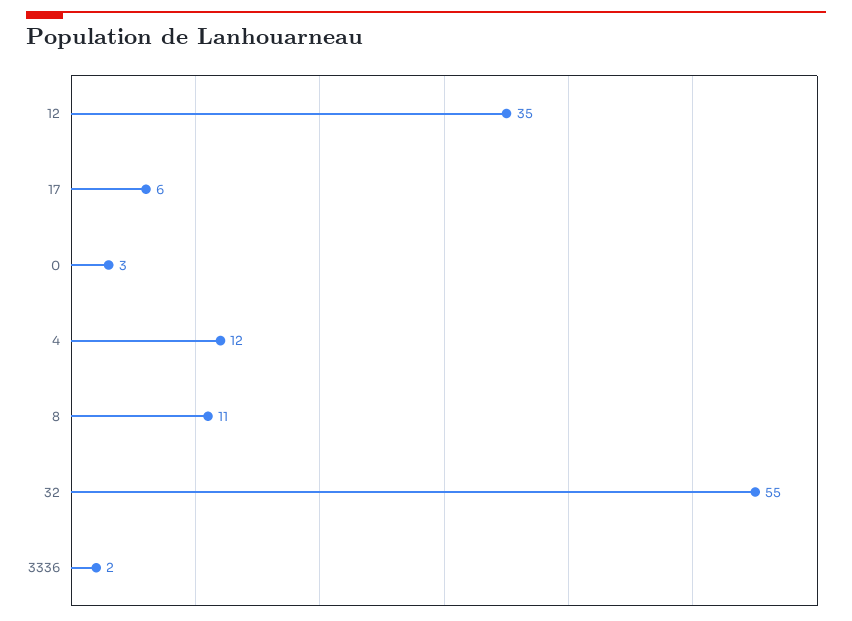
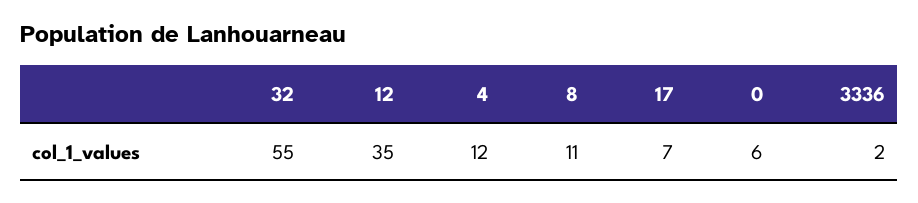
  {
    "12": 35,
-   "17": 6,
+   "17": 7,
-   "0": 3,
+   "0": 6,
    "4": 12,
    "8": 11,
    "32": 55,
    "3336": 2
  }

